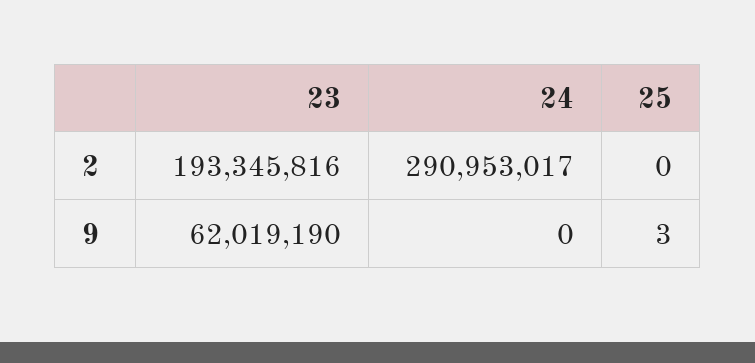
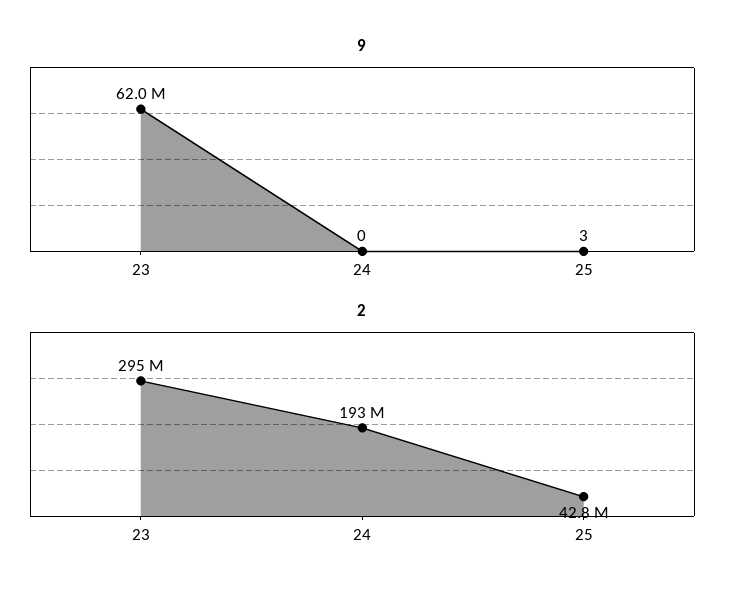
  {
    "2": {
-     "23": 193345816,
+     "23": 295000000,
-     "24": 290953017,
+     "24": 193000000,
-     "25": 0
+     "25": 42800000
    },
    "9": {
      "23": 62019190,
      "24": 0,
      "25": 3
    }
  }

